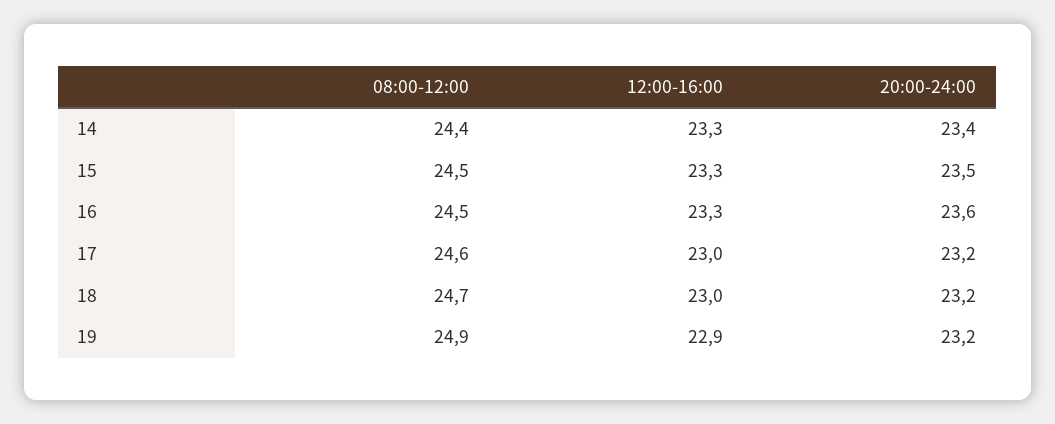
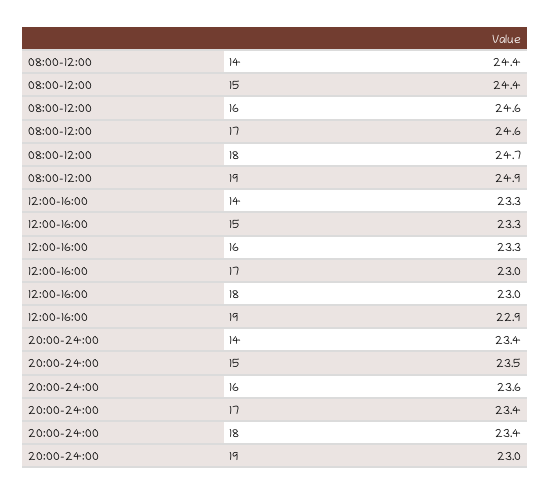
  {
    "08:00-12:00": {
      "14": 24.4,
-     "15": 24.5,
+     "15": 24.4,
-     "16": 24.5,
+     "16": 24.6,
      "17": 24.6,
      "18": 24.7,
      "19": 24.9
    },
    "12:00-16:00": {
      "14": 23.3,
      "15": 23.3,
      "16": 23.3,
      "17": 23,
      "18": 23,
      "19": 22.9
    },
    "20:00-24:00": {
      "14": 23.4,
      "15": 23.5,
      "16": 23.6,
-     "17": 23.2,
+     "17": 23.4,
-     "18": 23.2,
+     "18": 23.4,
-     "19": 23.2
+     "19": 23
    }
  }

